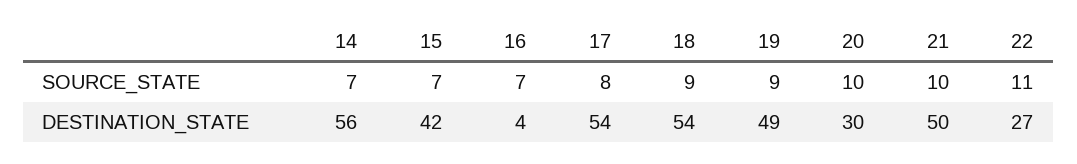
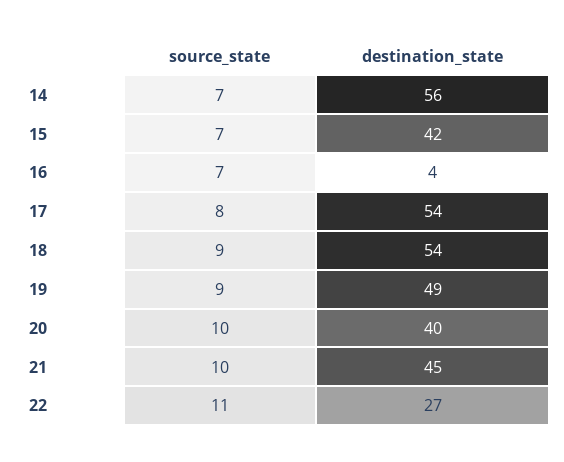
  {
    "14": {
      "SOURCE_STATE": 7,
      "DESTINATION_STATE": 56
    },
    "15": {
      "SOURCE_STATE": 7,
      "DESTINATION_STATE": 42
    },
    "16": {
      "SOURCE_STATE": 7,
      "DESTINATION_STATE": 4
    },
    "17": {
      "SOURCE_STATE": 8,
      "DESTINATION_STATE": 54
    },
    "18": {
      "SOURCE_STATE": 9,
      "DESTINATION_STATE": 54
    },
    "19": {
      "SOURCE_STATE": 9,
      "DESTINATION_STATE": 49
    },
    "20": {
      "SOURCE_STATE": 10,
-     "DESTINATION_STATE": 30
+     "DESTINATION_STATE": 40
    },
    "21": {
      "SOURCE_STATE": 10,
-     "DESTINATION_STATE": 50
+     "DESTINATION_STATE": 45
    },
    "22": {
      "SOURCE_STATE": 11,
      "DESTINATION_STATE": 27
    }
  }

